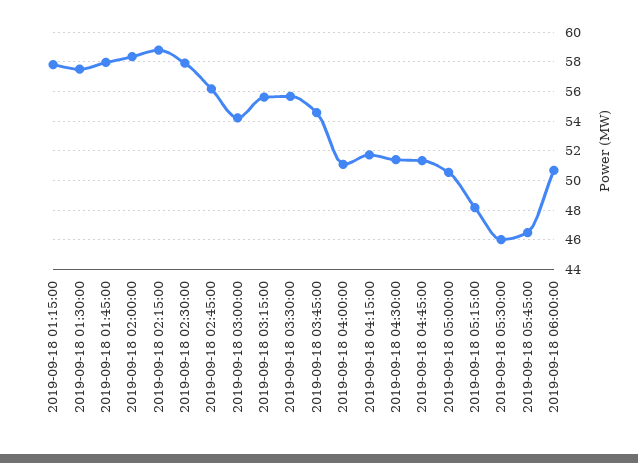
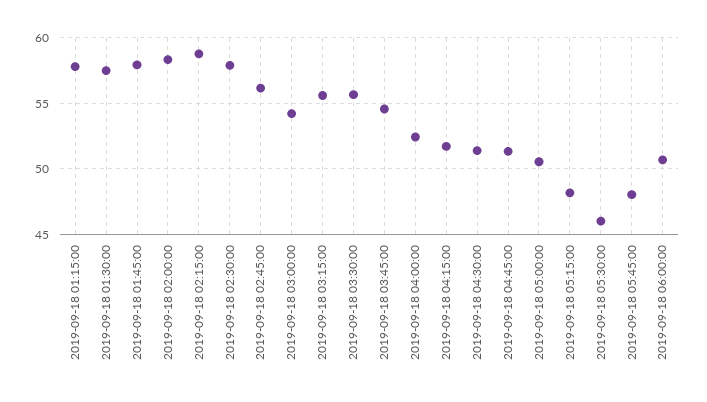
  {
    "2019-09-18 01:15:00": 58,
    "2019-09-18 01:30:00": 57.5,
    "2019-09-18 01:45:00": 58,
    "2019-09-18 02:00:00": 58.5,
    "2019-09-18 02:15:00": 59,
    "2019-09-18 02:30:00": 58,
    "2019-09-18 02:45:00": 56,
    "2019-09-18 03:00:00": 54,
    "2019-09-18 03:15:00": 55.5,
    "2019-09-18 03:30:00": 55.5,
    "2019-09-18 03:45:00": 54.5,
-   "2019-09-18 04:00:00": 51,
+   "2019-09-18 04:00:00": 52.5,
    "2019-09-18 04:15:00": 51.5,
    "2019-09-18 04:30:00": 51.5,
    "2019-09-18 04:45:00": 51.5,
    "2019-09-18 05:00:00": 50.5,
    "2019-09-18 05:15:00": 48,
    "2019-09-18 05:30:00": 46,
-   "2019-09-18 05:45:00": 46.5,
+   "2019-09-18 05:45:00": 48,
    "2019-09-18 06:00:00": 50.5
  }

